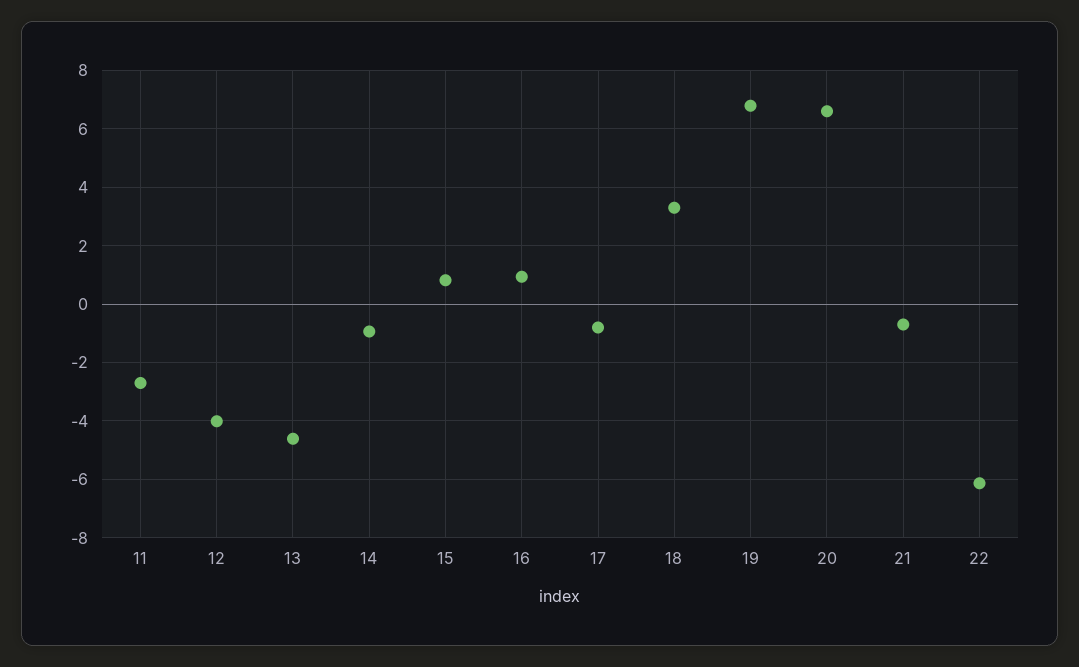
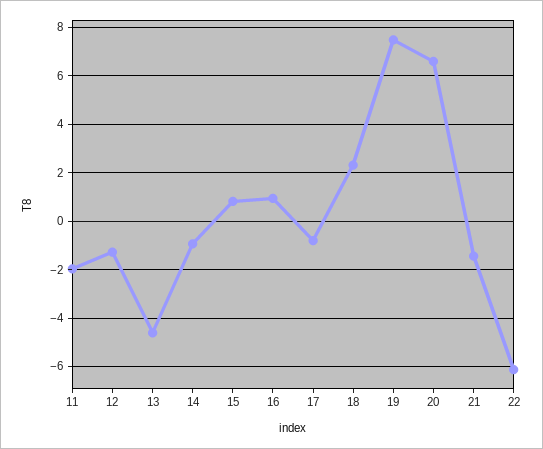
  {
-   "11": -2.75,
+   "11": -2,
-   "12": -4,
+   "12": -1.25,
    "13": -4.5,
    "14": -1,
    "15": 0.75,
    "16": 1,
    "17": -0.75,
-   "18": 3.25,
+   "18": 2.25,
-   "19": 6.75,
+   "19": 7.5,
    "20": 6.5,
-   "21": -0.75,
+   "21": -1.5,
    "22": -6.25
  }

